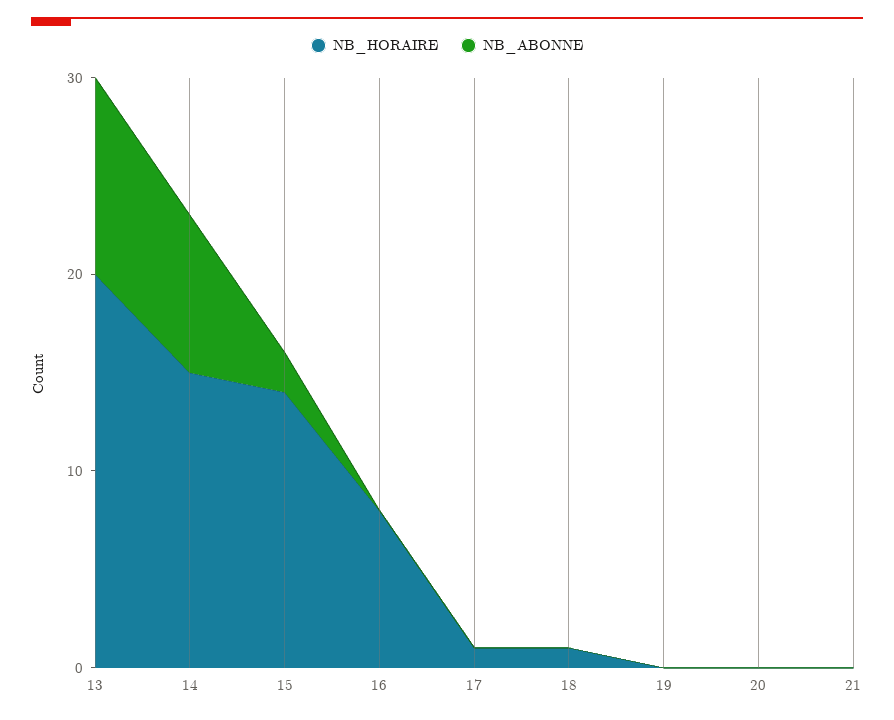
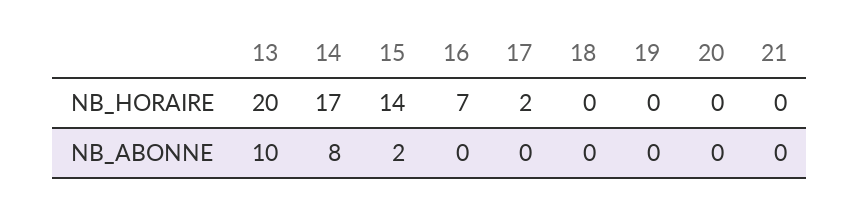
  {
    "NB_HORAIRE": {
      "13": 20,
-     "14": 15,
+     "14": 17,
      "15": 14,
-     "16": 8,
+     "16": 7,
-     "17": 1,
+     "17": 2,
-     "18": 1,
+     "18": 0,
      "19": 0,
      "20": 0,
      "21": 0
    },
    "NB_ABONNE": {
      "13": 10,
      "14": 8,
      "15": 2,
      "16": 0,
      "17": 0,
      "18": 0,
      "19": 0,
      "20": 0,
      "21": 0
    }
  }

